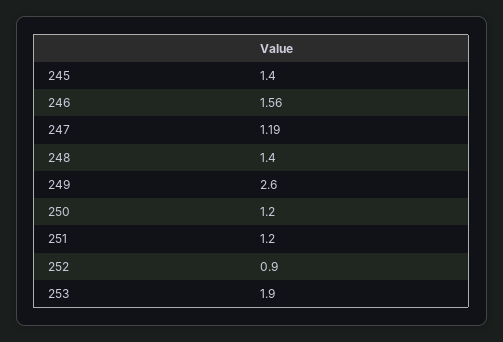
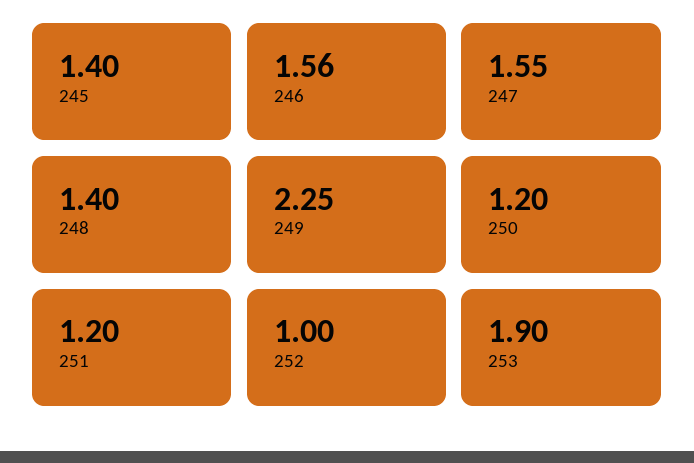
  {
    "245": 1.4,
    "246": 1.56,
-   "247": 1.19,
+   "247": 1.55,
    "248": 1.4,
-   "249": 2.6,
+   "249": 2.25,
    "250": 1.2,
    "251": 1.2,
-   "252": 0.9,
+   "252": 1,
    "253": 1.9
  }

